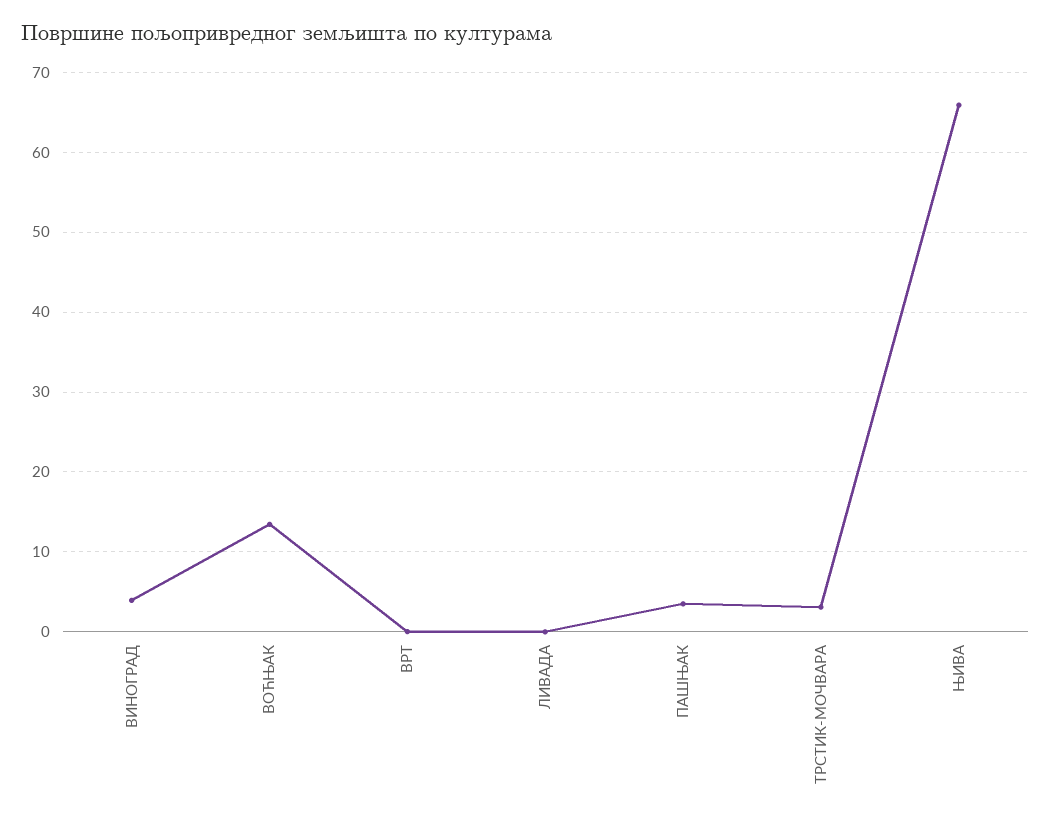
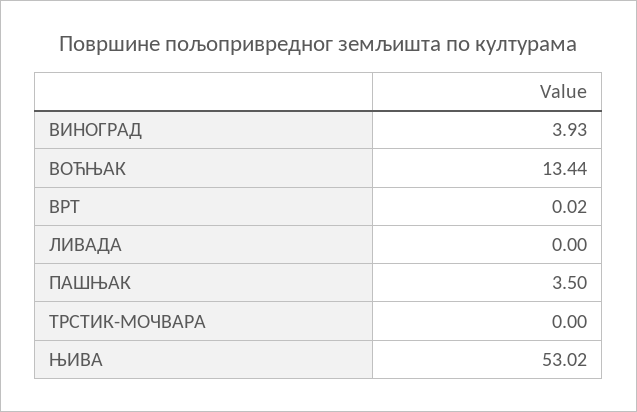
  {
    "ВИНОГРАД": 3.93,
    "ВОЋЊАК": 13.44,
    "ВРТ": 0.02,
    "ЛИВАДА": 0,
    "ПАШЊАК": 3.5,
-   "ТРСТИК-МОЧВАРА": 3,
+   "ТРСТИК-МОЧВАРА": 0,
-   "ЊИВА": 66
+   "ЊИВА": 53.02
  }

